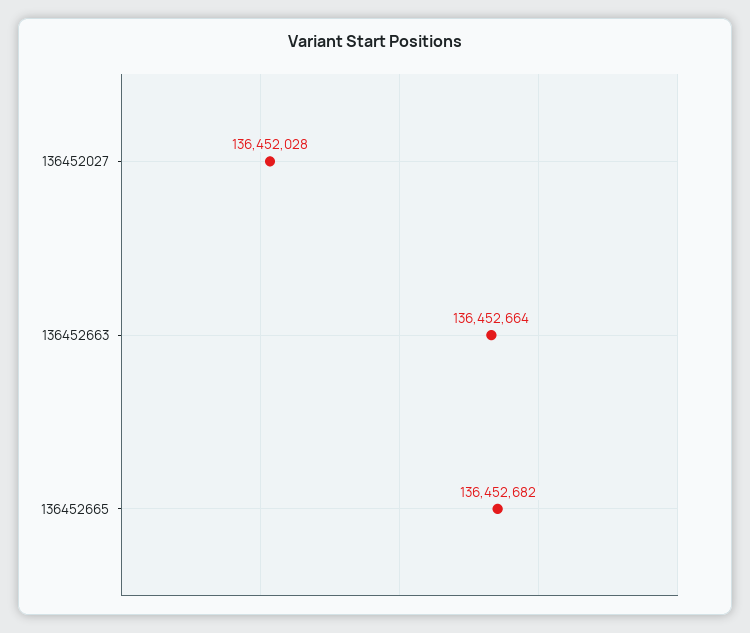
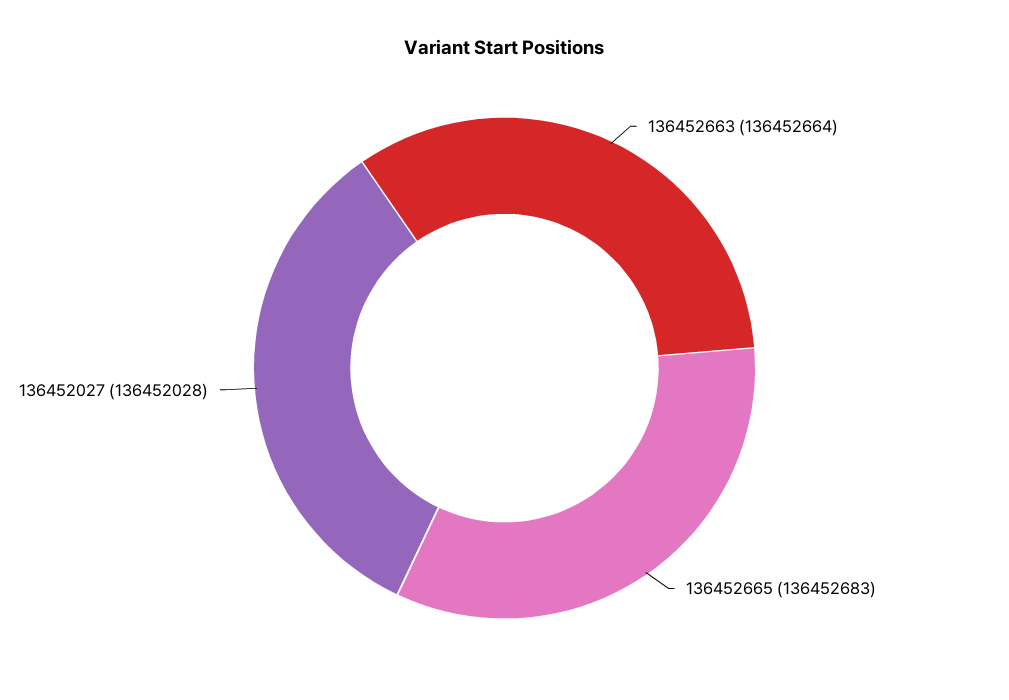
  {
    "136452027": 136452028,
    "136452663": 136452664,
-   "136452665": 136452682
+   "136452665": 136452683
  }

